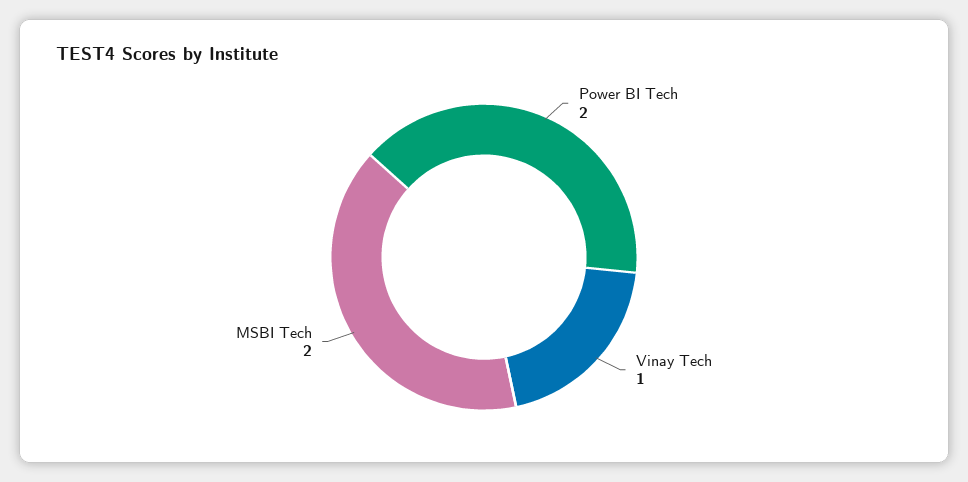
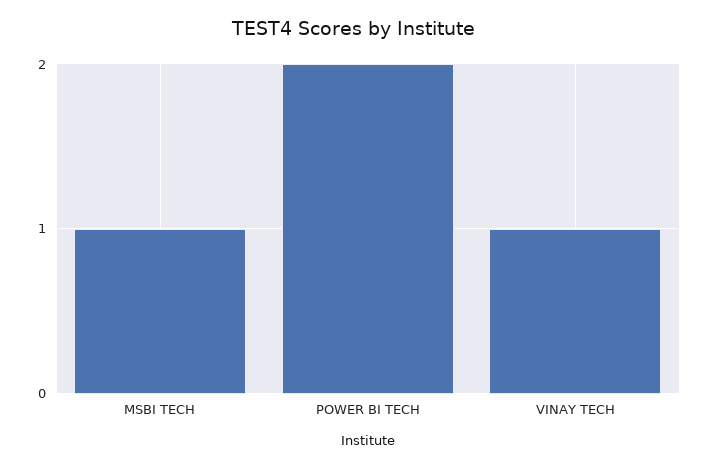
  {
    "Power BI Tech": 2,
    "Vinay Tech": 1,
-   "MSBI Tech": 2
+   "MSBI Tech": 1
  }

